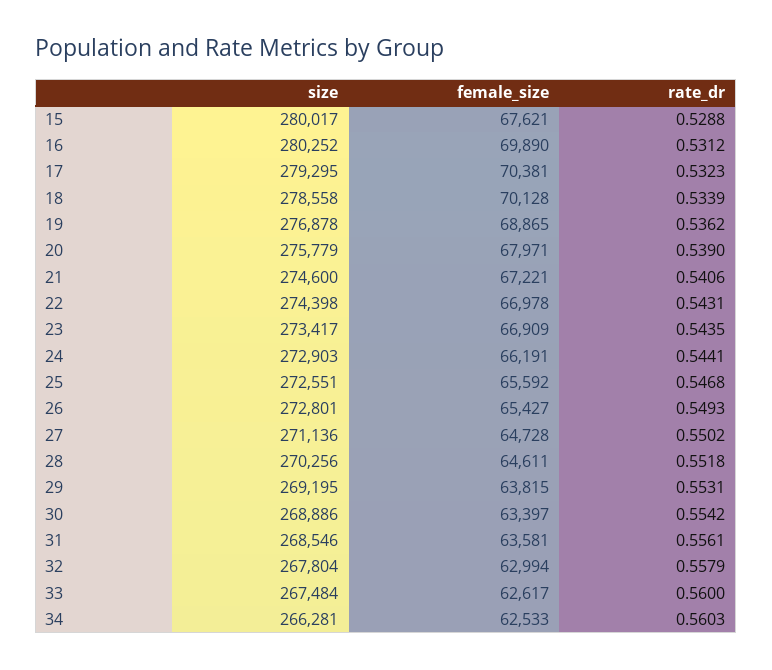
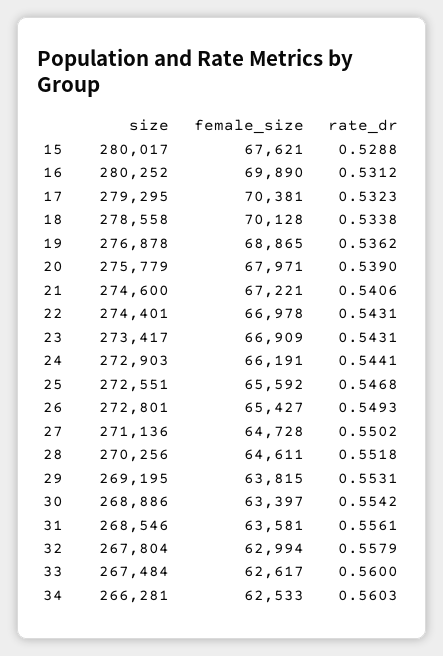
  {
    "size": {
      "15": 280017,
      "16": 280252,
      "17": 279295,
      "18": 278558,
      "19": 276878,
      "20": 275779,
      "21": 274600,
-     "22": 274398,
+     "22": 274401,
      "23": 273417,
      "24": 272903,
      "25": 272551,
      "26": 272801,
      "27": 271136,
      "28": 270256,
      "29": 269195,
      "30": 268886,
      "31": 268546,
      "32": 267804,
      "33": 267484,
      "34": 266281
    },
    "female_size": {
      "15": 67621,
      "16": 69890,
      "17": 70381,
      "18": 70128,
      "19": 68865,
      "20": 67971,
      "21": 67221,
      "22": 66978,
      "23": 66909,
      "24": 66191,
      "25": 65592,
      "26": 65427,
      "27": 64728,
      "28": 64611,
      "29": 63815,
      "30": 63397,
      "31": 63581,
      "32": 62994,
      "33": 62617,
      "34": 62533
    },
    "rate_dr": {
      "15": 0.5288,
      "16": 0.5312,
      "17": 0.5323,
-     "18": 0.5339,
+     "18": 0.5338,
      "19": 0.5362,
      "20": 0.539,
      "21": 0.5406,
      "22": 0.5431,
-     "23": 0.5435,
+     "23": 0.5431,
      "24": 0.5441,
      "25": 0.5468,
      "26": 0.5493,
      "27": 0.5502,
      "28": 0.5518,
      "29": 0.5531,
      "30": 0.5542,
      "31": 0.5561,
      "32": 0.5579,
      "33": 0.56,
      "34": 0.5603
    }
  }

